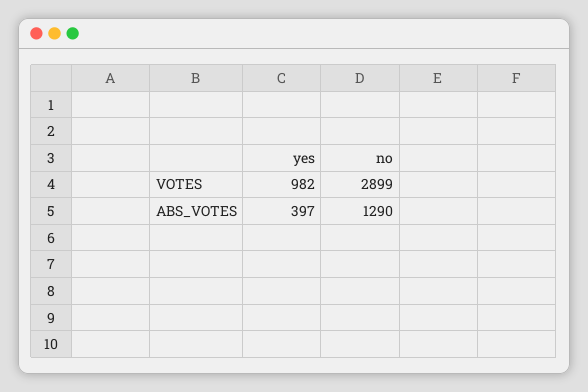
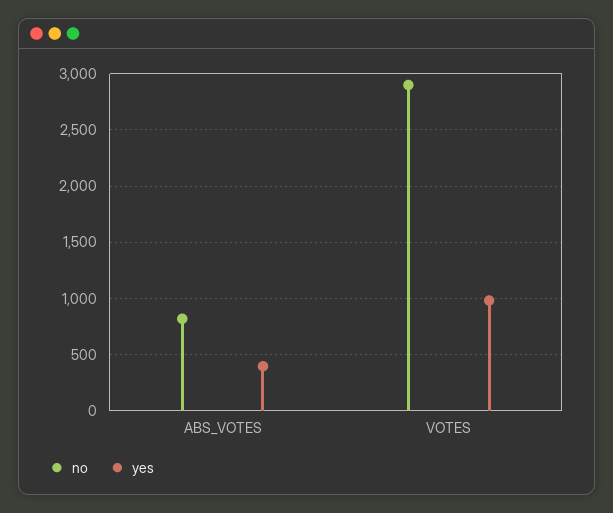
  {
    "yes": {
      "VOTES": 982,
      "ABS_VOTES": 397
    },
    "no": {
      "VOTES": 2899,
-     "ABS_VOTES": 1290
+     "ABS_VOTES": 800
    }
  }

